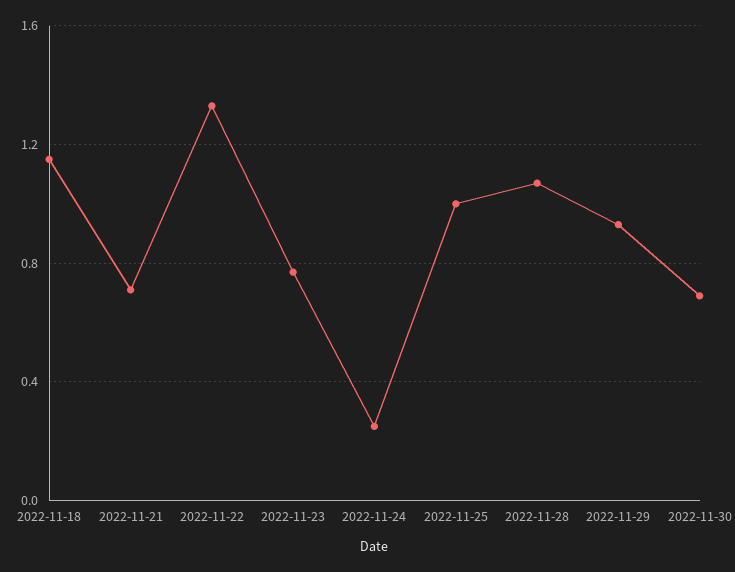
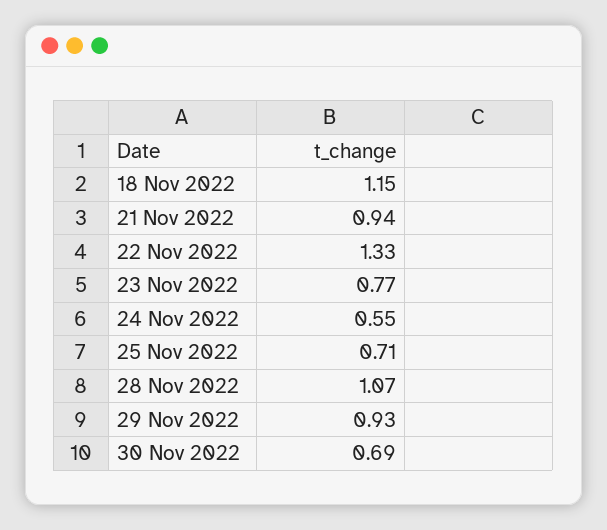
  {
    "2022-11-18": 1.15,
-   "2022-11-21": 0.7,
+   "2022-11-21": 0.94,
    "2022-11-22": 1.33,
    "2022-11-23": 0.77,
-   "2022-11-24": 0.25,
+   "2022-11-24": 0.55,
-   "2022-11-25": 1,
+   "2022-11-25": 0.71,
    "2022-11-28": 1.07,
    "2022-11-29": 0.93,
    "2022-11-30": 0.69
  }

